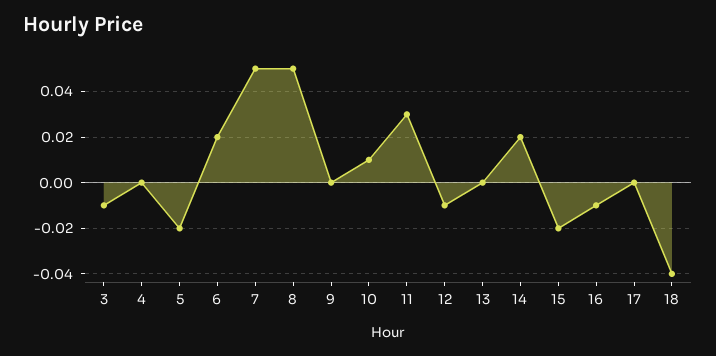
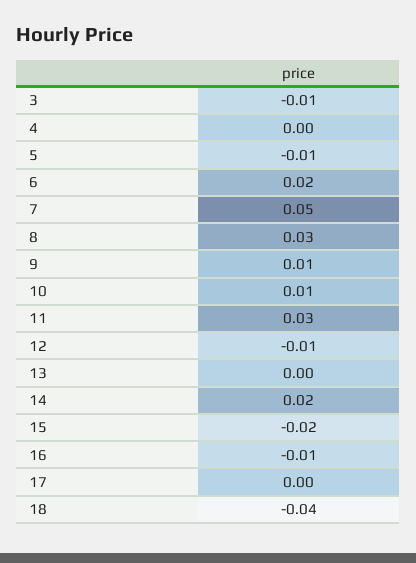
  {
    "3": -0.01,
    "4": 0,
-   "5": -0.02,
+   "5": -0.01,
    "6": 0.02,
    "7": 0.05,
-   "8": 0.05,
+   "8": 0.03,
-   "9": 0,
+   "9": 0.01,
    "10": 0.01,
    "11": 0.03,
    "12": -0.01,
    "13": 0,
    "14": 0.02,
    "15": -0.02,
    "16": -0.01,
    "17": 0,
    "18": -0.04
  }

